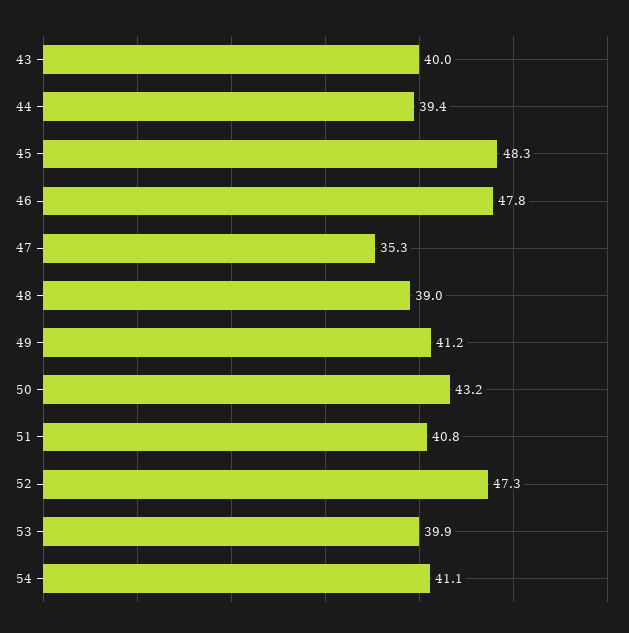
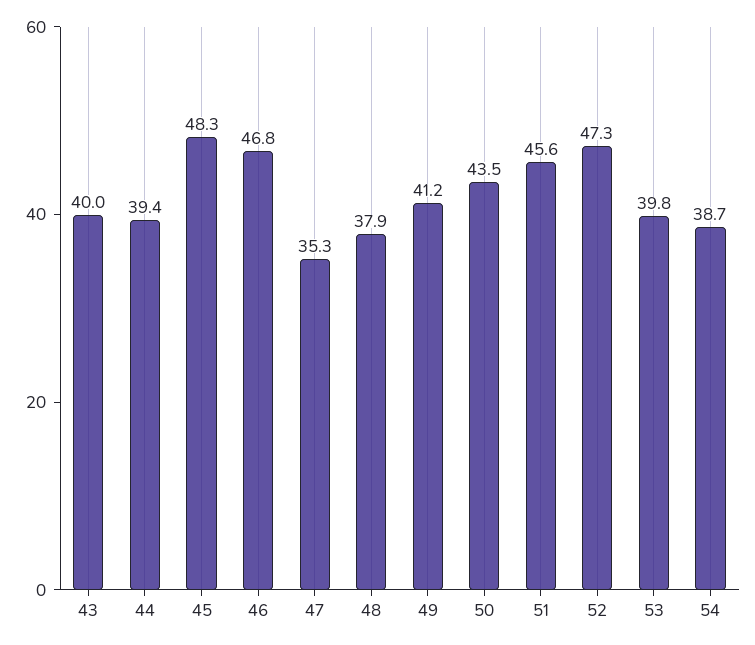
  {
    "43": 40,
    "44": 39.4,
    "45": 48.3,
-   "46": 47.8,
+   "46": 46.8,
    "47": 35.3,
-   "48": 39,
+   "48": 37.9,
    "49": 41.2,
-   "50": 43.2,
+   "50": 43.5,
-   "51": 40.8,
+   "51": 45.6,
    "52": 47.3,
-   "53": 39.9,
+   "53": 39.8,
-   "54": 41.1
+   "54": 38.7
  }

